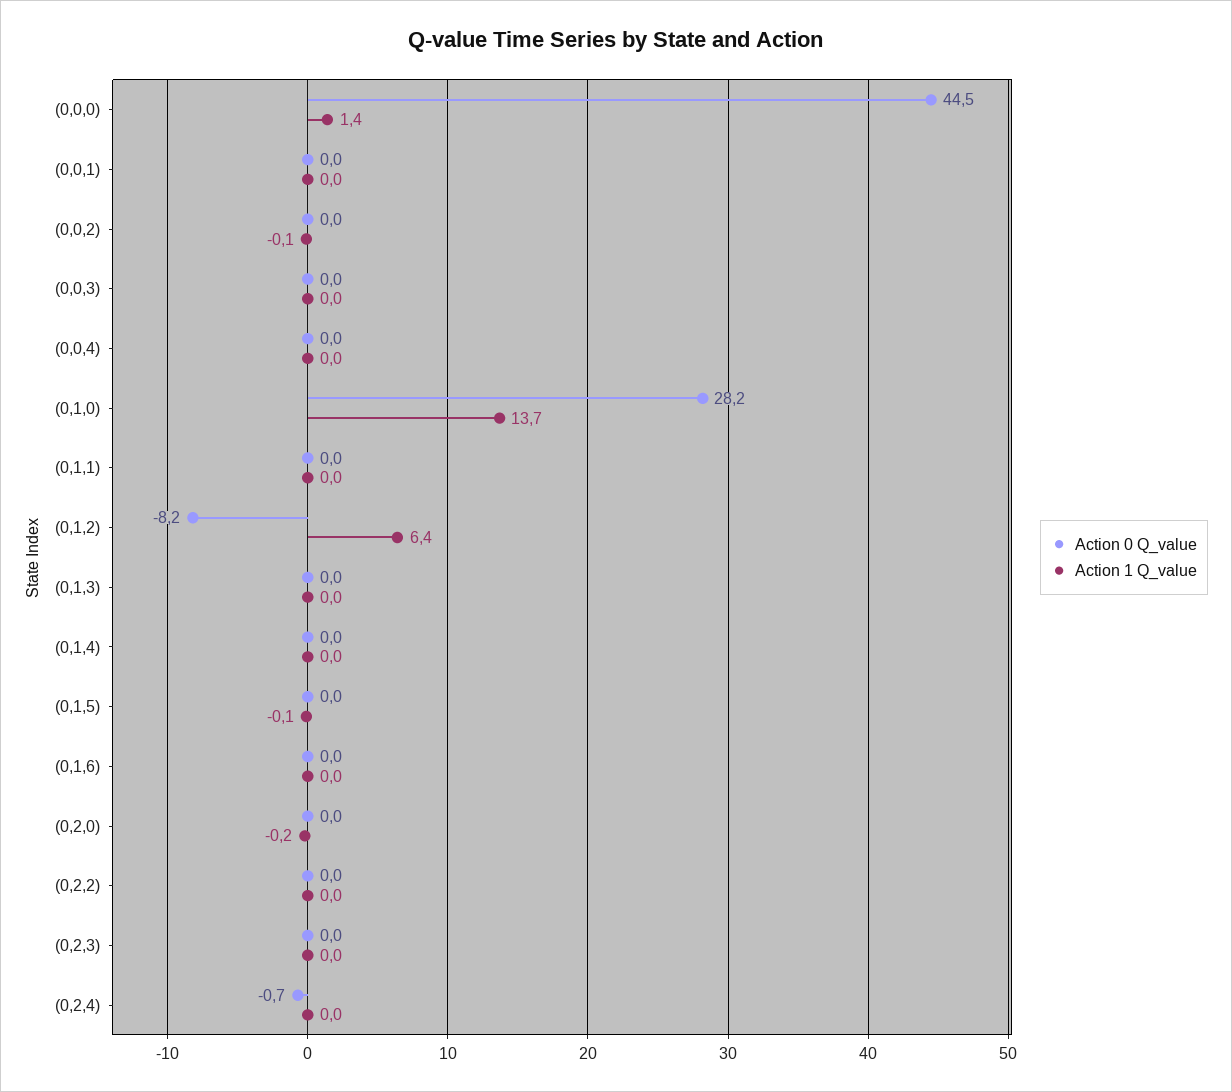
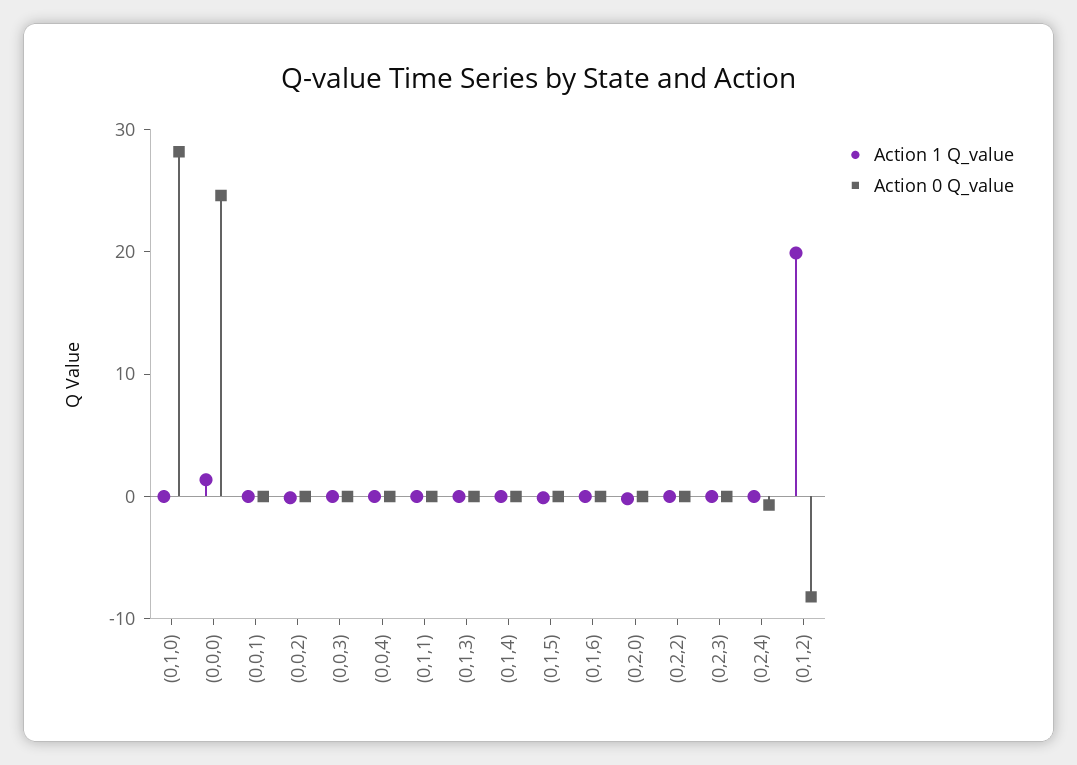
  {
    "Action 0 Q_value": {
-     "(0,0,0)": 44.5,
+     "(0,0,0)": 24,
      "(0,0,1)": 0,
      "(0,0,2)": 0,
      "(0,0,3)": 0,
      "(0,0,4)": 0,
      "(0,1,0)": 28.2,
      "(0,1,1)": 0,
      "(0,1,2)": -8.2,
      "(0,1,3)": 0,
      "(0,1,4)": 0,
      "(0,1,5)": 0,
      "(0,1,6)": 0,
      "(0,2,0)": 0,
      "(0,2,2)": 0,
      "(0,2,3)": 0,
      "(0,2,4)": -0.7
    },
    "Action 1 Q_value": {
      "(0,0,0)": 1.4,
      "(0,0,1)": 0,
      "(0,0,2)": -0.1,
      "(0,0,3)": 0,
      "(0,0,4)": 0,
-     "(0,1,0)": 13.7,
+     "(0,1,0)": 0,
      "(0,1,1)": 0,
-     "(0,1,2)": 6.4,
+     "(0,1,2)": 20,
      "(0,1,3)": 0,
      "(0,1,4)": 0,
      "(0,1,5)": -0.1,
      "(0,1,6)": 0,
      "(0,2,0)": -0.2,
      "(0,2,2)": 0,
      "(0,2,3)": 0,
      "(0,2,4)": 0
    }
  }

